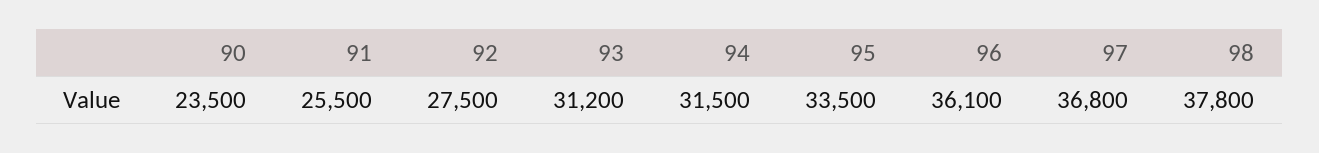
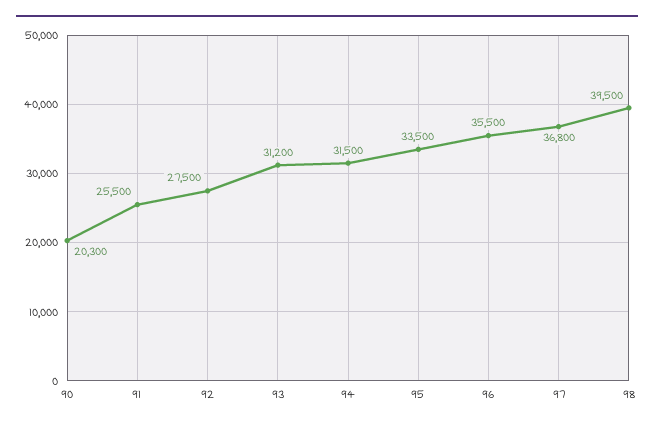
  {
-   "90": 23500,
+   "90": 20300,
    "91": 25500,
    "92": 27500,
    "93": 31200,
    "94": 31500,
    "95": 33500,
-   "96": 36100,
+   "96": 35500,
    "97": 36800,
-   "98": 37800
+   "98": 39500
  }

